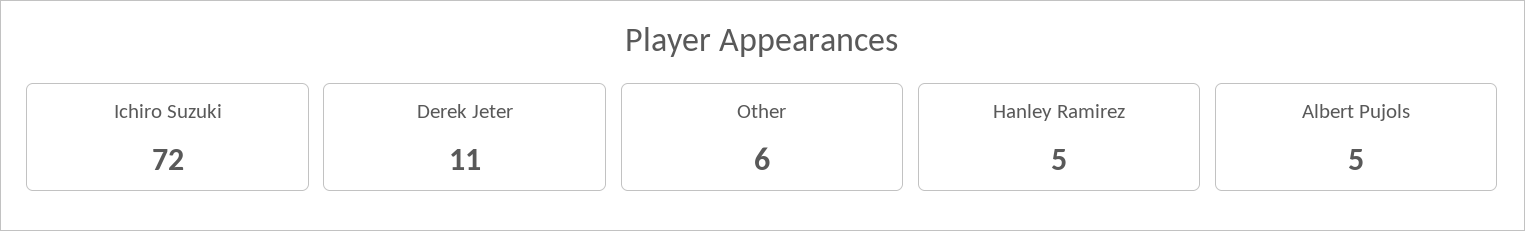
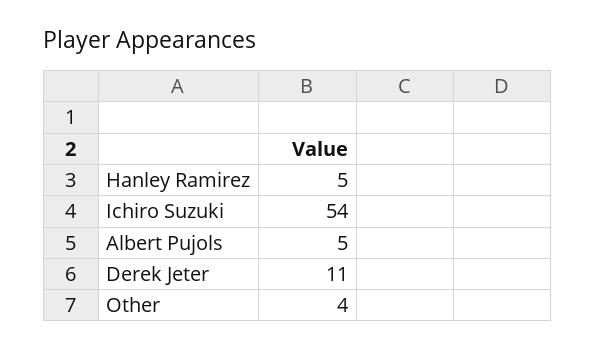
  {
-   "Ichiro Suzuki": 72,
+   "Ichiro Suzuki": 54,
    "Derek Jeter": 11,
-   "Other": 6,
+   "Other": 4,
    "Hanley Ramirez": 5,
    "Albert Pujols": 5
  }

